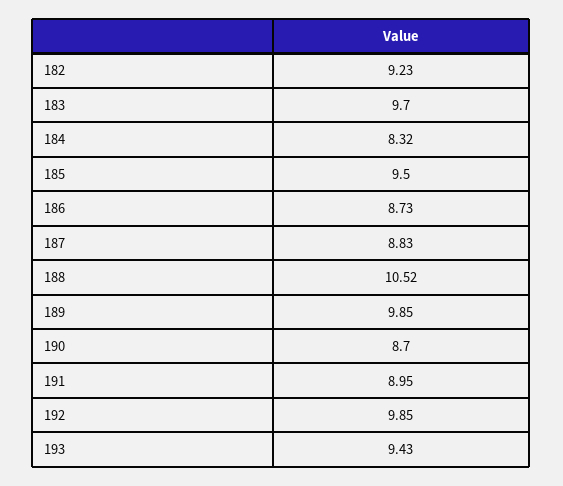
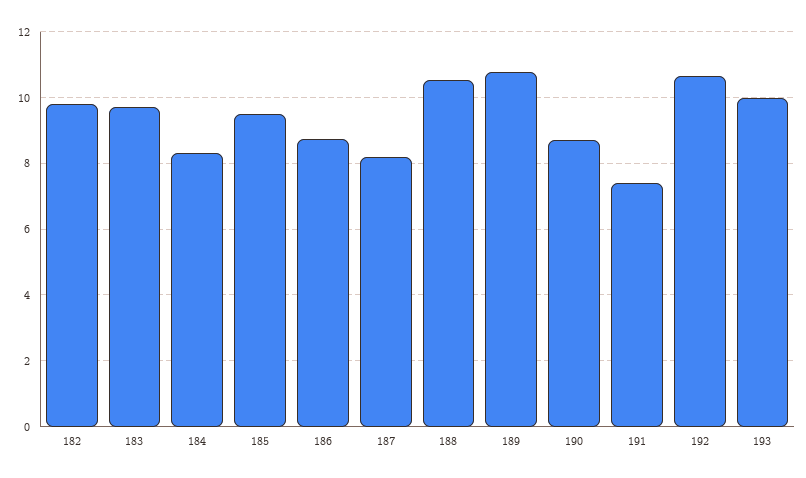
  {
-   "182": 9.23,
+   "182": 9.8,
    "183": 9.7,
    "184": 8.32,
    "185": 9.5,
    "186": 8.73,
-   "187": 8.83,
+   "187": 8.2,
    "188": 10.52,
-   "189": 9.85,
+   "189": 10.8,
    "190": 8.7,
-   "191": 8.95,
+   "191": 7.4,
-   "192": 9.85,
+   "192": 10.6,
-   "193": 9.43
+   "193": 10
  }

